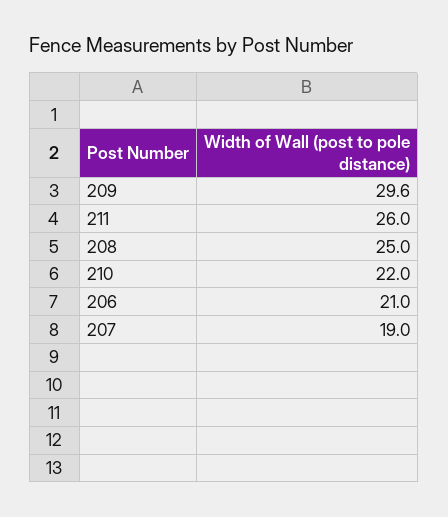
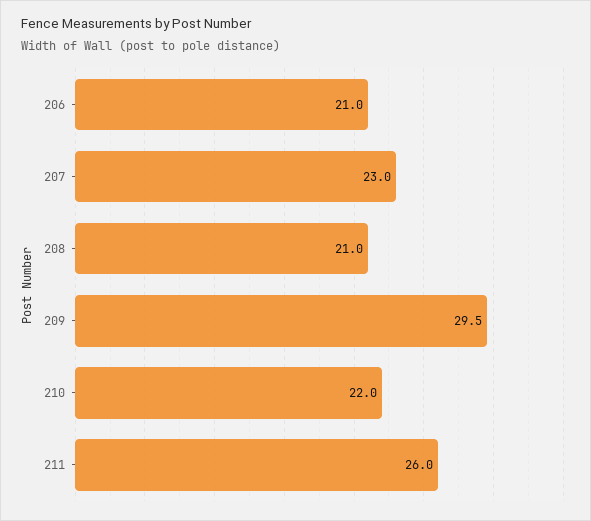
  {
-   "209": 29.6,
+   "209": 29.5,
    "211": 26,
-   "208": 25,
+   "208": 21,
    "210": 22,
    "206": 21,
-   "207": 19
+   "207": 23
  }

